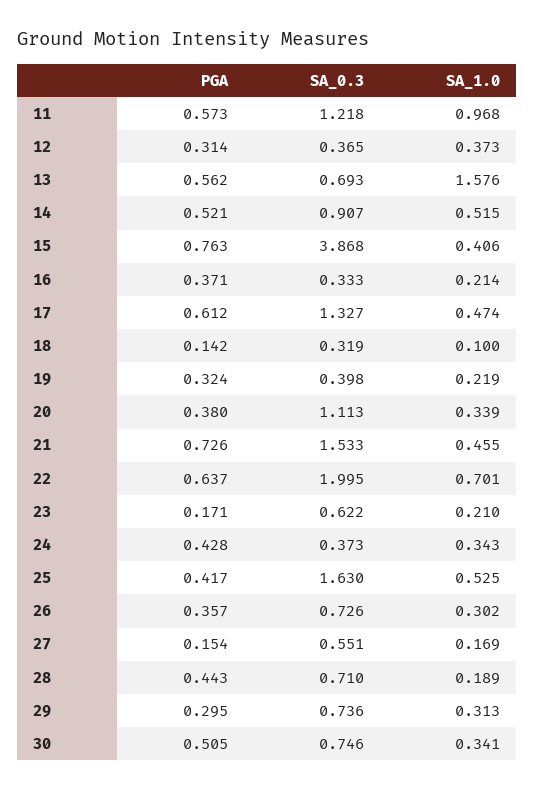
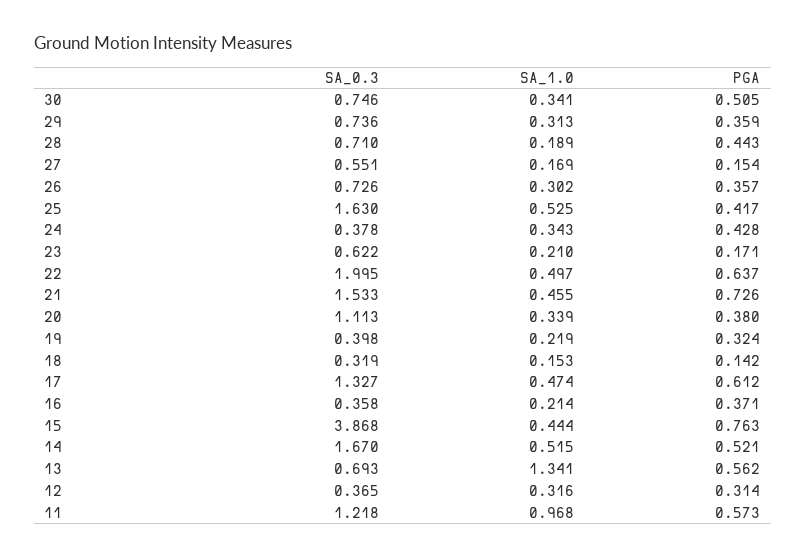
  {
    "PGA": {
      "11": 0.573,
      "12": 0.314,
      "13": 0.562,
      "14": 0.521,
      "15": 0.763,
      "16": 0.371,
      "17": 0.612,
      "18": 0.142,
      "19": 0.324,
      "20": 0.38,
      "21": 0.726,
      "22": 0.637,
      "23": 0.171,
      "24": 0.428,
      "25": 0.417,
      "26": 0.357,
      "27": 0.154,
      "28": 0.443,
-     "29": 0.295,
+     "29": 0.359,
      "30": 0.505
    },
    "SA_0.3": {
      "11": 1.218,
      "12": 0.365,
      "13": 0.693,
-     "14": 0.907,
+     "14": 1.67,
      "15": 3.868,
-     "16": 0.333,
+     "16": 0.358,
      "17": 1.327,
      "18": 0.319,
      "19": 0.398,
      "20": 1.113,
      "21": 1.533,
      "22": 1.995,
      "23": 0.622,
-     "24": 0.373,
+     "24": 0.378,
      "25": 1.63,
      "26": 0.726,
      "27": 0.551,
      "28": 0.71,
      "29": 0.736,
      "30": 0.746
    },
    "SA_1.0": {
      "11": 0.968,
-     "12": 0.373,
+     "12": 0.316,
-     "13": 1.576,
+     "13": 1.341,
      "14": 0.515,
-     "15": 0.406,
+     "15": 0.444,
      "16": 0.214,
      "17": 0.474,
-     "18": 0.1,
+     "18": 0.153,
      "19": 0.219,
      "20": 0.339,
      "21": 0.455,
-     "22": 0.701,
+     "22": 0.497,
      "23": 0.21,
      "24": 0.343,
      "25": 0.525,
      "26": 0.302,
      "27": 0.169,
      "28": 0.189,
      "29": 0.313,
      "30": 0.341
    }
  }

